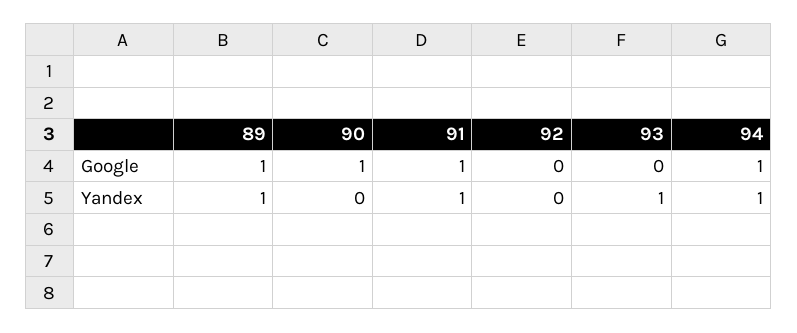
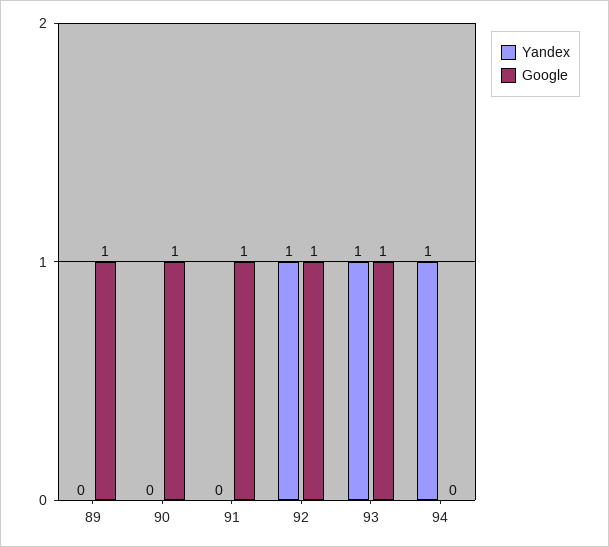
  {
    "Google": {
      "89": 1,
      "90": 1,
      "91": 1,
-     "92": 0,
+     "92": 1,
-     "93": 0,
+     "93": 1,
-     "94": 1
+     "94": 0
    },
    "Yandex": {
-     "89": 1,
+     "89": 0,
      "90": 0,
-     "91": 1,
+     "91": 0,
-     "92": 0,
+     "92": 1,
      "93": 1,
      "94": 1
    }
  }

